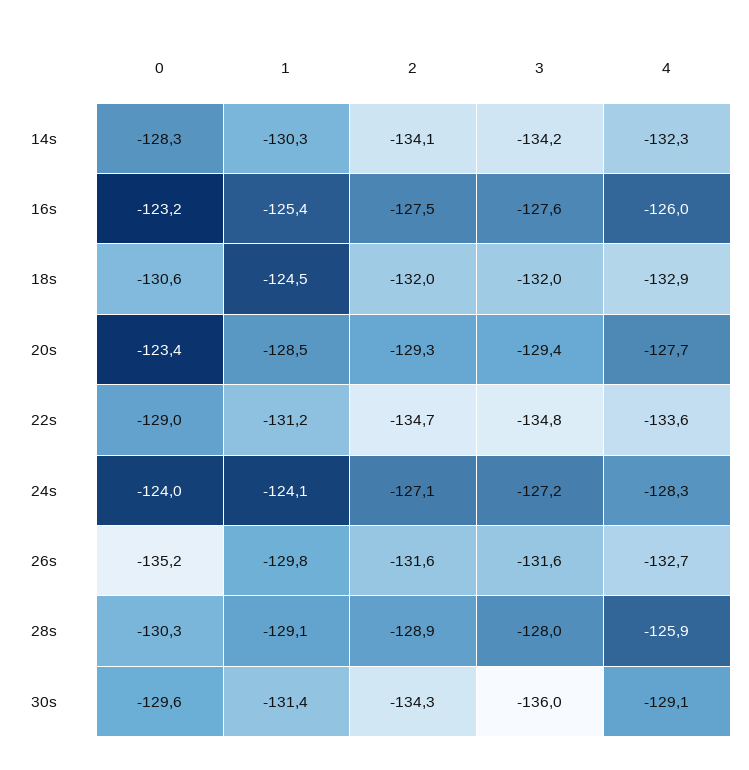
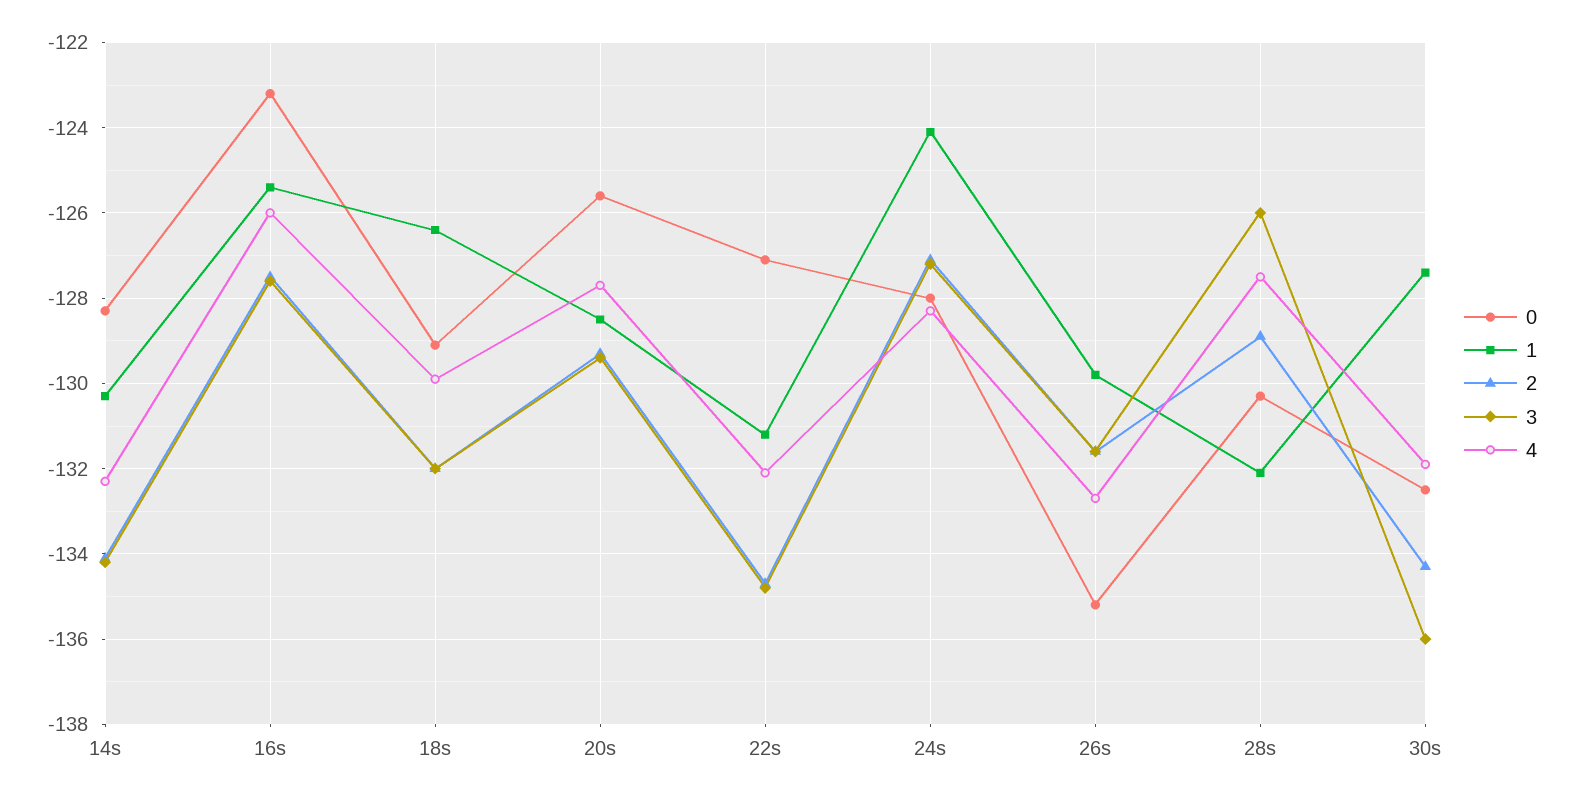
  {
    "0": {
      "14s": -128.3,
      "16s": -123.2,
-     "18s": -130.6,
+     "18s": -129,
-     "20s": -123.4,
+     "20s": -125.5,
-     "22s": -129,
+     "22s": -127,
-     "24s": -124,
+     "24s": -128,
      "26s": -135.2,
      "28s": -130.3,
-     "30s": -129.6
+     "30s": -132.5
    },
    "1": {
      "14s": -130.3,
      "16s": -125.4,
-     "18s": -124.5,
+     "18s": -126.5,
      "20s": -128.5,
      "22s": -131.2,
      "24s": -124.1,
      "26s": -129.8,
-     "28s": -129.1,
+     "28s": -132,
-     "30s": -131.4
+     "30s": -127.5
    },
    "2": {
      "14s": -134.1,
      "16s": -127.5,
      "18s": -132,
      "20s": -129.3,
      "22s": -134.7,
      "24s": -127.1,
      "26s": -131.6,
      "28s": -128.9,
      "30s": -134.3
    },
    "3": {
      "14s": -134.2,
      "16s": -127.6,
      "18s": -132,
      "20s": -129.4,
      "22s": -134.8,
      "24s": -127.2,
      "26s": -131.6,
-     "28s": -128,
+     "28s": -126,
      "30s": -136
    },
    "4": {
      "14s": -132.3,
      "16s": -126,
-     "18s": -132.9,
+     "18s": -130,
      "20s": -127.7,
-     "22s": -133.6,
+     "22s": -132,
      "24s": -128.3,
      "26s": -132.7,
-     "28s": -125.9,
+     "28s": -127.5,
-     "30s": -129.1
+     "30s": -132
    }
  }

